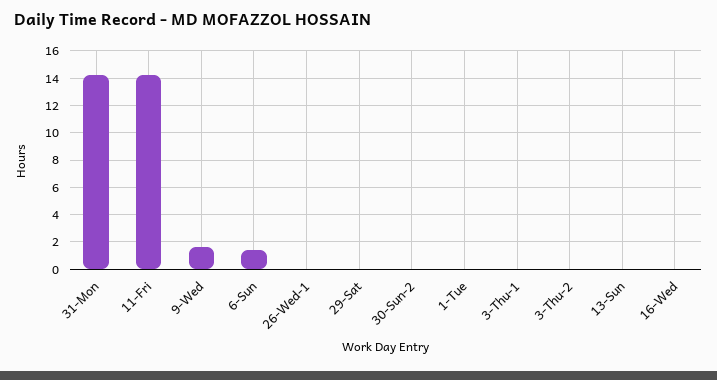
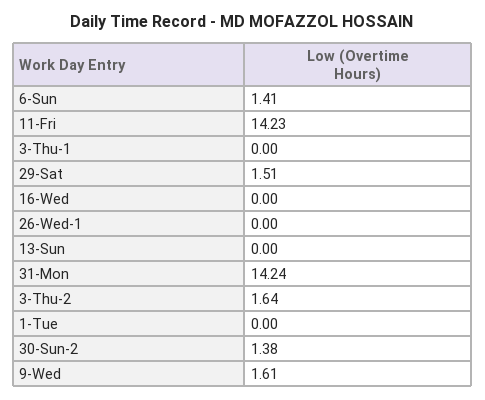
  {
    "31-Mon": 14.24,
    "11-Fri": 14.23,
    "9-Wed": 1.61,
    "6-Sun": 1.41,
    "26-Wed-1": 0,
-   "29-Sat": 0,
+   "29-Sat": 1.51,
-   "30-Sun-2": 0,
+   "30-Sun-2": 1.38,
    "1-Tue": 0,
    "3-Thu-1": 0,
-   "3-Thu-2": 0,
+   "3-Thu-2": 1.64,
    "13-Sun": 0,
    "16-Wed": 0
  }

